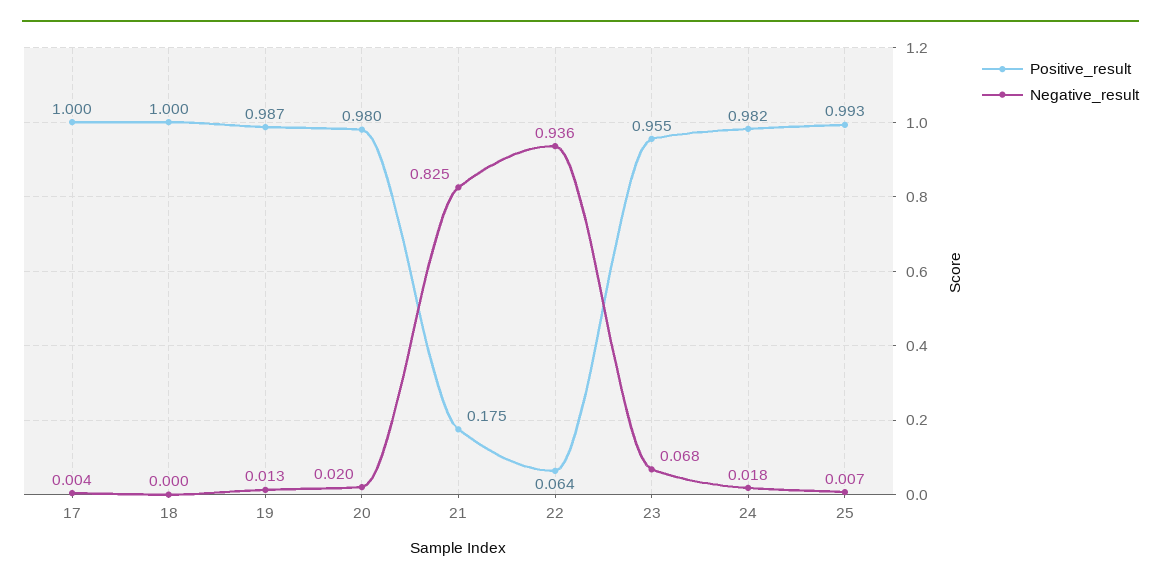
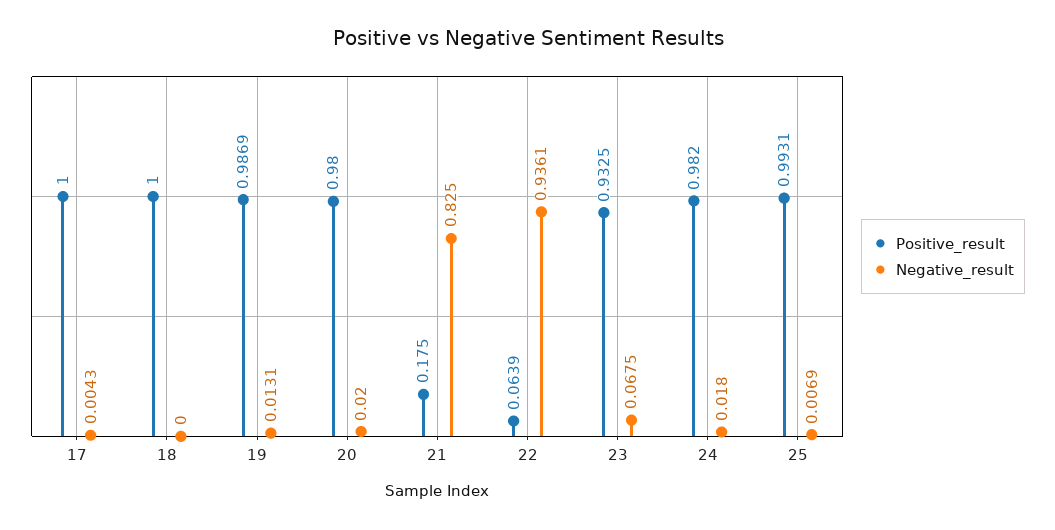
  {
    "Positive_result": {
      "17": 1,
      "18": 1,
      "19": 0.9869,
      "20": 0.98,
      "21": 0.175,
      "22": 0.0639,
-     "23": 0.955,
+     "23": 0.9325,
      "24": 0.982,
      "25": 0.9931
    },
    "Negative_result": {
      "17": 0.0043,
      "18": 0,
      "19": 0.0131,
      "20": 0.02,
      "21": 0.825,
      "22": 0.9361,
      "23": 0.0675,
      "24": 0.018,
      "25": 0.0069
    }
  }

